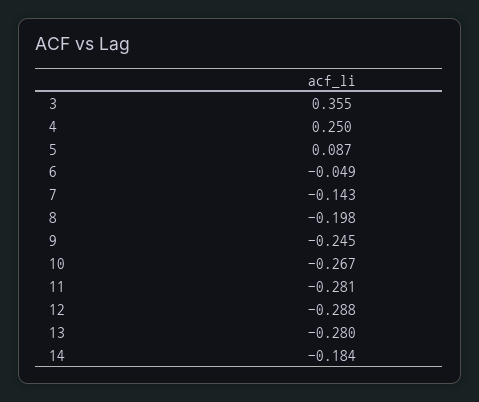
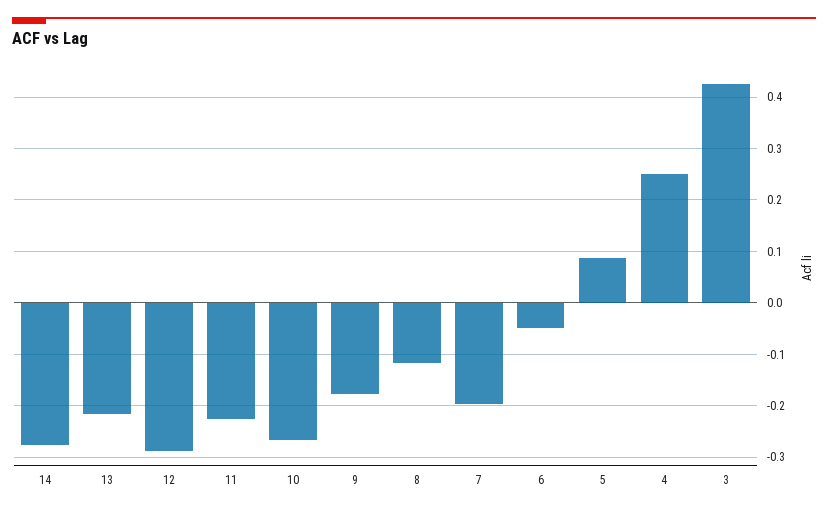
  {
-   "3": 0.355,
+   "3": 0.42,
    "4": 0.25,
    "5": 0.087,
    "6": -0.049,
-   "7": -0.143,
+   "7": -0.2,
-   "8": -0.198,
+   "8": -0.12,
-   "9": -0.245,
+   "9": -0.18,
    "10": -0.267,
-   "11": -0.281,
+   "11": -0.22,
    "12": -0.288,
-   "13": -0.28,
+   "13": -0.22,
-   "14": -0.184
+   "14": -0.28
  }

